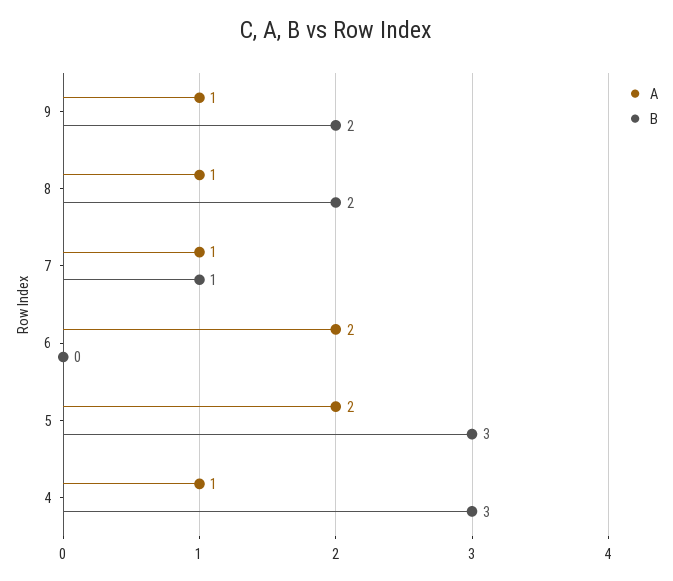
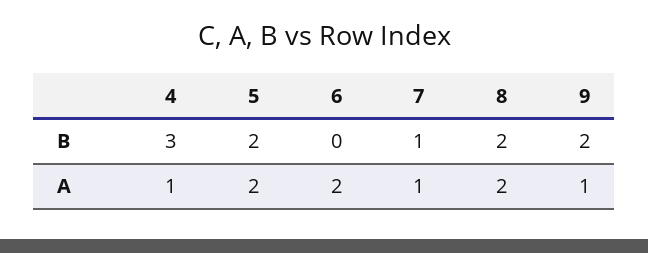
  {
    "A": {
      "9": 1,
-     "8": 1,
+     "8": 2,
      "7": 1,
      "6": 2,
      "5": 2,
      "4": 1
    },
    "B": {
      "9": 2,
      "8": 2,
      "7": 1,
      "6": 0,
-     "5": 3,
+     "5": 2,
      "4": 3
    }
  }

